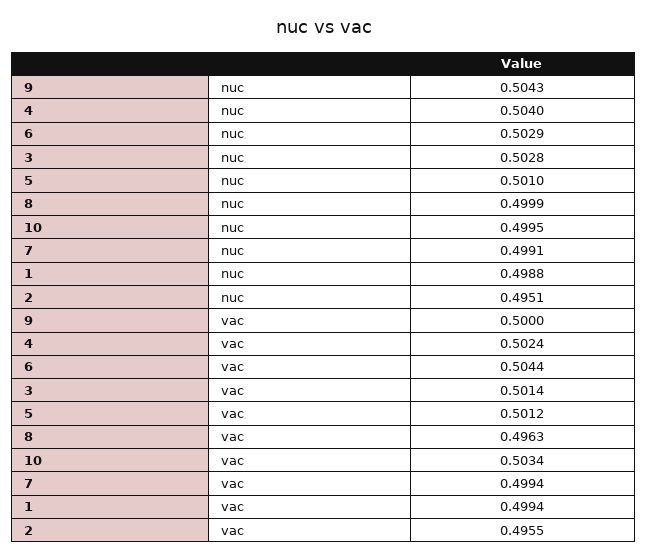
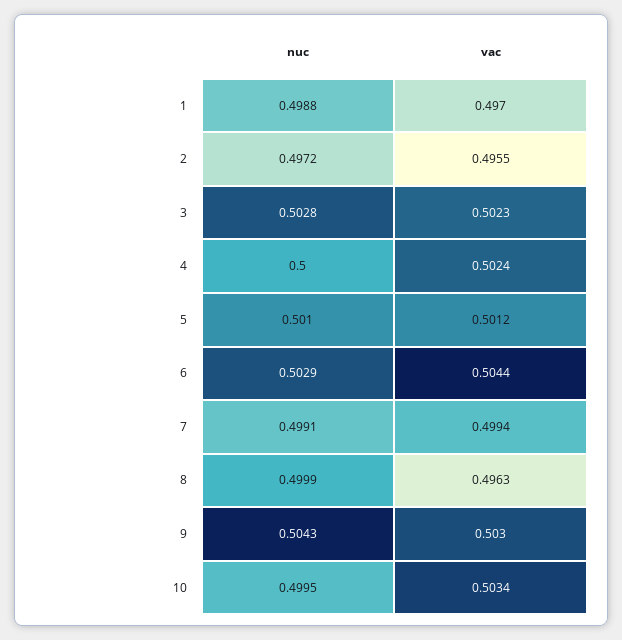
  {
    "9": {
      "nuc": 0.5043,
-     "vac": 0.5
+     "vac": 0.503
    },
    "4": {
-     "nuc": 0.504,
+     "nuc": 0.5,
      "vac": 0.5024
    },
    "6": {
      "nuc": 0.5029,
      "vac": 0.5044
    },
    "3": {
      "nuc": 0.5028,
-     "vac": 0.5014
+     "vac": 0.5023
    },
    "5": {
      "nuc": 0.501,
      "vac": 0.5012
    },
    "8": {
      "nuc": 0.4999,
      "vac": 0.4963
    },
    "10": {
      "nuc": 0.4995,
      "vac": 0.5034
    },
    "7": {
      "nuc": 0.4991,
      "vac": 0.4994
    },
    "1": {
      "nuc": 0.4988,
-     "vac": 0.4994
+     "vac": 0.497
    },
    "2": {
-     "nuc": 0.4951,
+     "nuc": 0.4972,
      "vac": 0.4955
    }
  }

